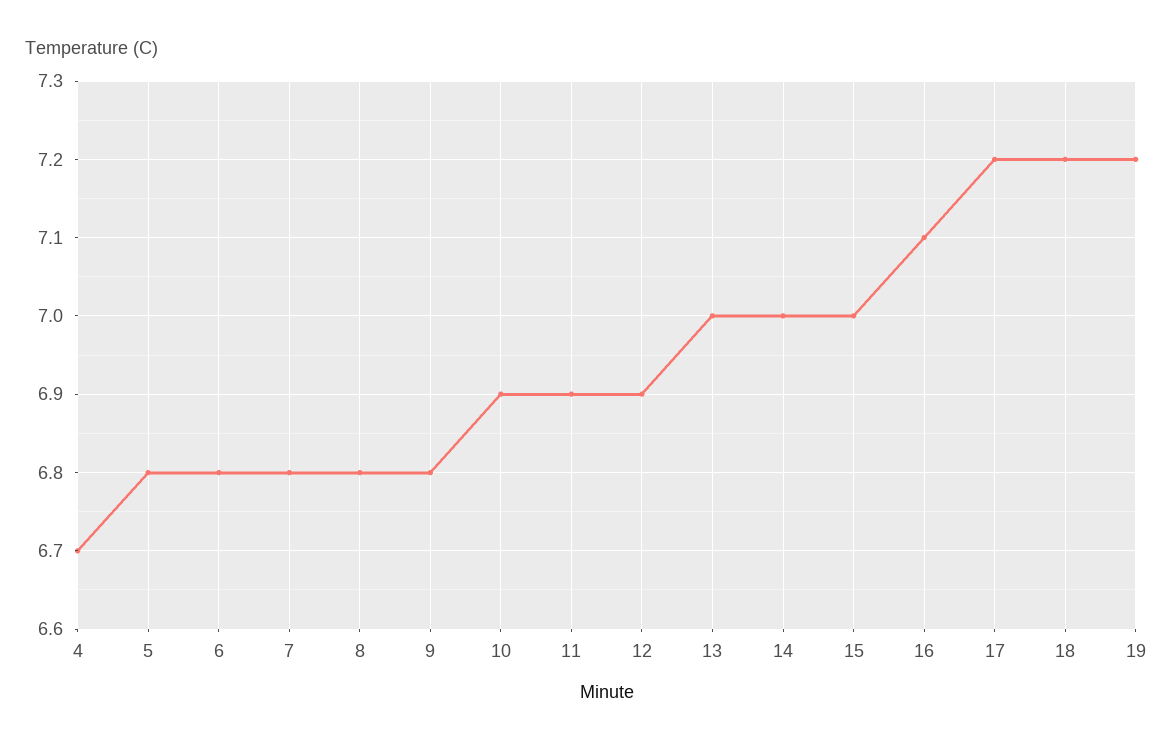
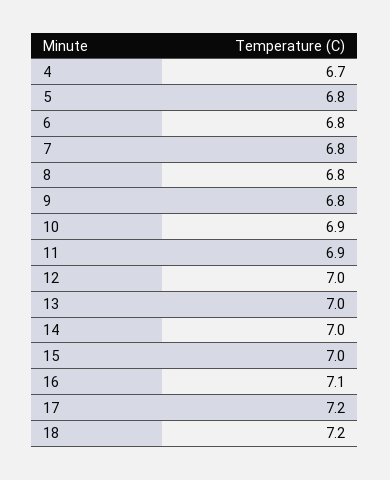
  {
    "4": 6.7,
    "5": 6.8,
    "6": 6.8,
    "7": 6.8,
    "8": 6.8,
    "9": 6.8,
    "10": 6.9,
    "11": 6.9,
-   "12": 6.9,
+   "12": 7,
    "13": 7,
    "14": 7,
    "15": 7,
    "16": 7.1,
    "17": 7.2,
-   "18": 7.2,
+   "18": 7.2
-   "19": 7.2
  }

